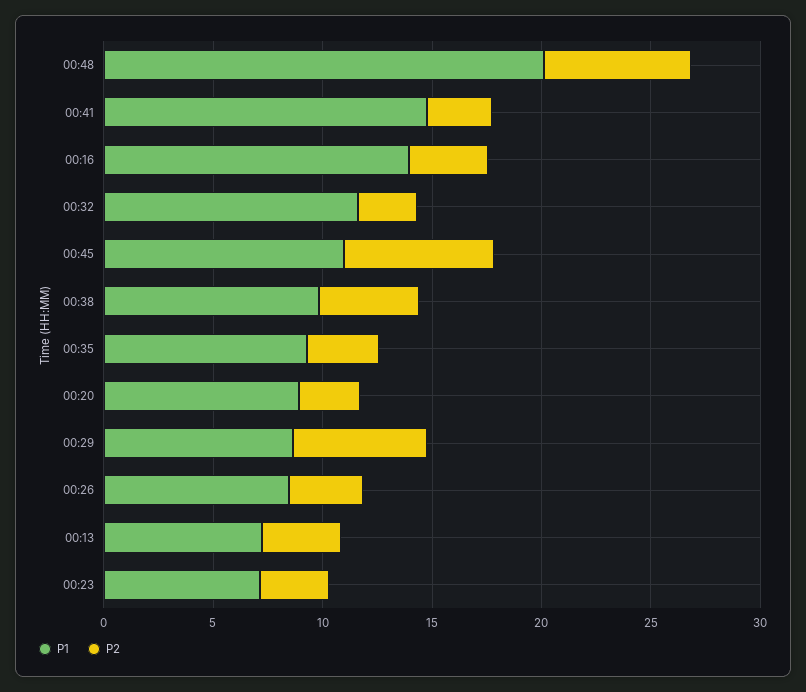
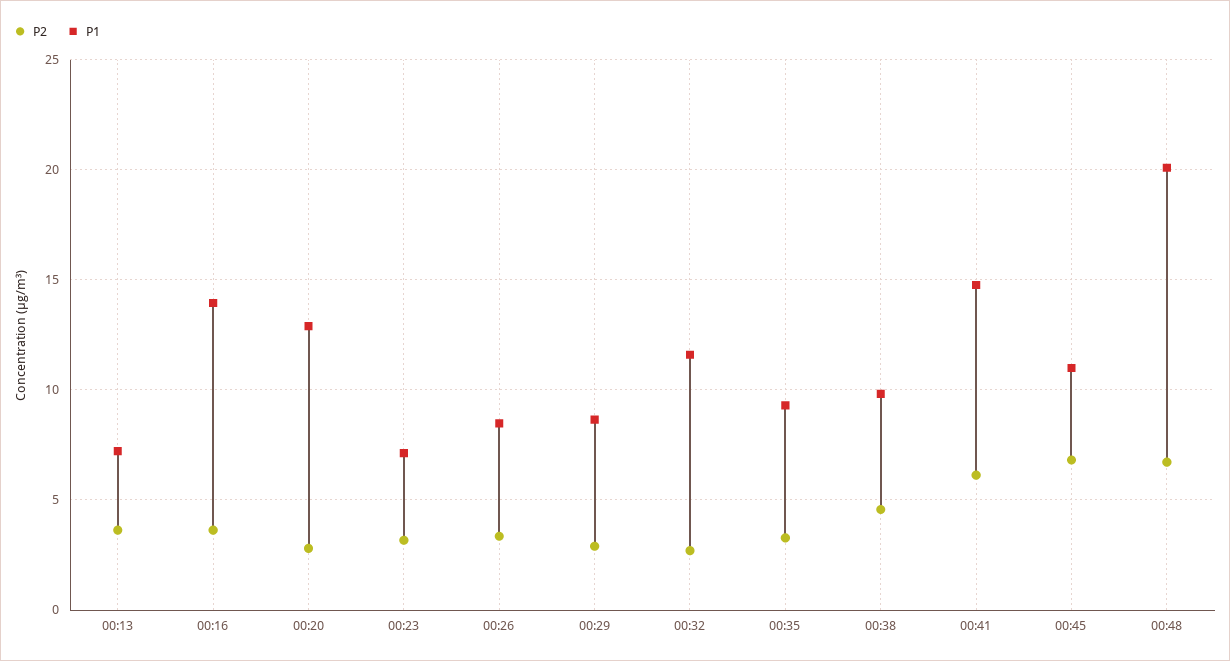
  {
    "P1": {
      "00:48": 20,
      "00:41": 15,
      "00:16": 14,
      "00:32": 11.5,
      "00:45": 11,
      "00:38": 10,
      "00:35": 9.5,
-     "00:20": 9,
+     "00:20": 13,
      "00:29": 8.5,
      "00:26": 8.5,
      "00:13": 7,
      "00:23": 7
    },
    "P2": {
      "00:48": 6.5,
-     "00:41": 3,
+     "00:41": 6,
      "00:16": 3.5,
      "00:32": 2.5,
      "00:45": 7,
      "00:38": 4.5,
      "00:35": 3.5,
      "00:20": 3,
-     "00:29": 6,
+     "00:29": 3,
      "00:26": 3.5,
      "00:13": 3.5,
      "00:23": 3
    }
  }

